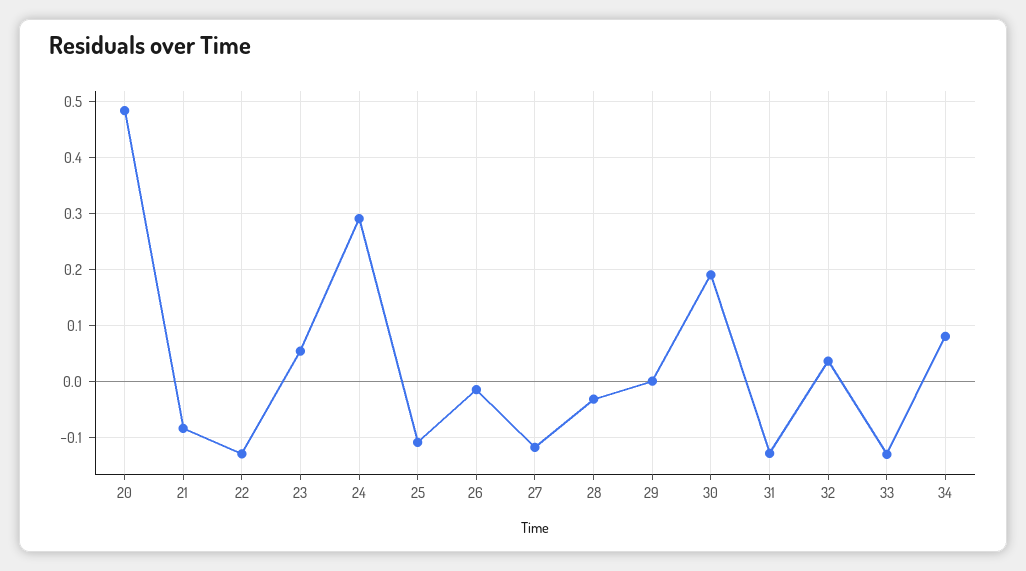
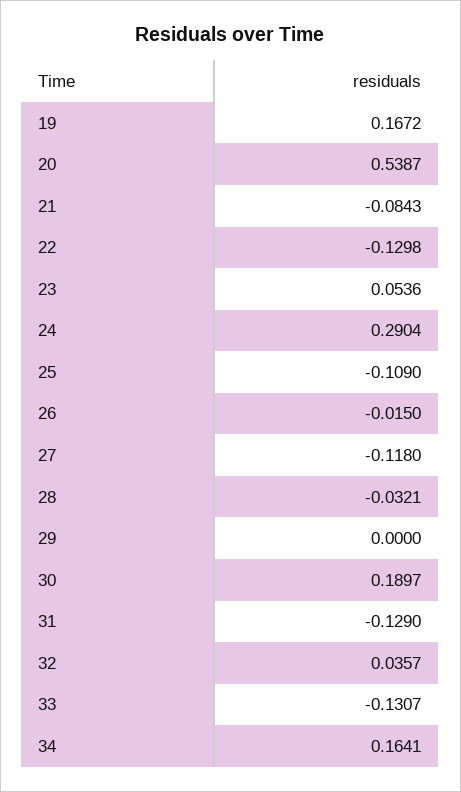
  {
-   "20": 0.48,
+   "20": 0.5387,
    "21": -0.0843,
    "22": -0.1298,
    "23": 0.0536,
    "24": 0.2904,
    "25": -0.109,
    "26": -0.015,
    "27": -0.118,
    "28": -0.0321,
    "29": 0,
    "30": 0.1897,
    "31": -0.129,
    "32": 0.0357,
    "33": -0.1307,
-   "34": 0.08
+   "34": 0.1641,
+   "19": 0.1672
  }

